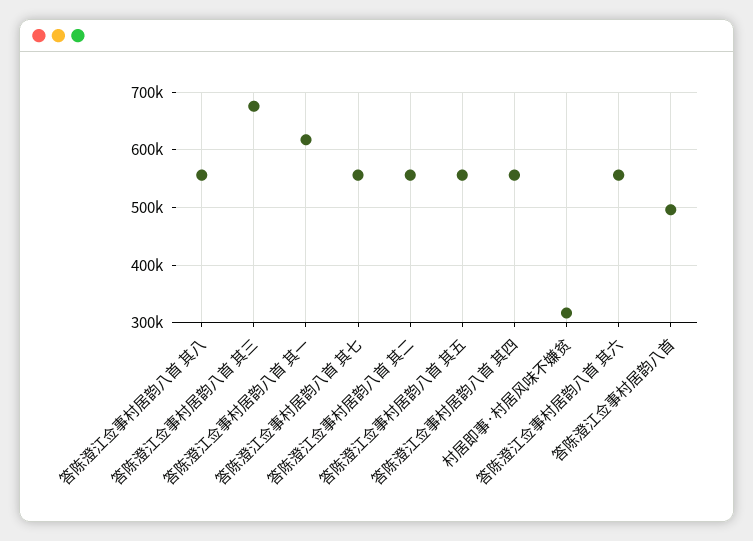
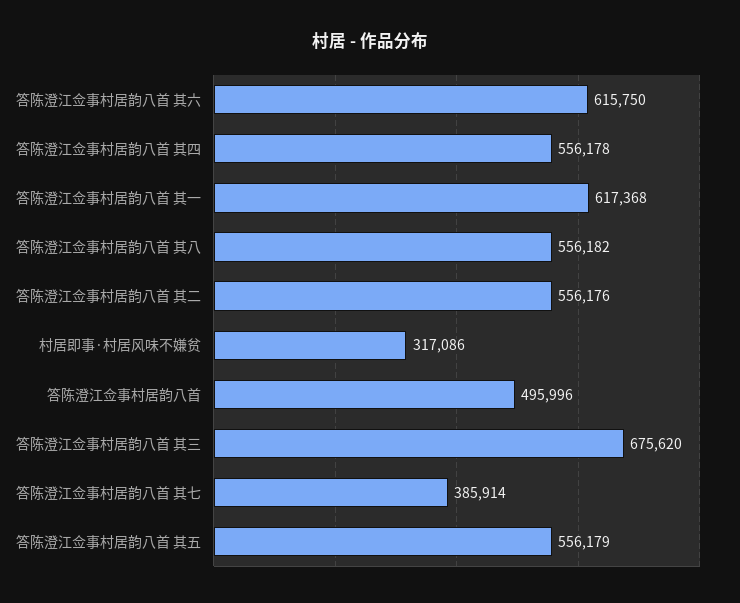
  {
    "答陈澄江佥事村居韵八首 其八": 556182,
    "答陈澄江佥事村居韵八首 其三": 675620,
    "答陈澄江佥事村居韵八首 其一": 617368,
-   "答陈澄江佥事村居韵八首 其七": 560000,
+   "答陈澄江佥事村居韵八首 其七": 385914,
    "答陈澄江佥事村居韵八首 其二": 556176,
    "答陈澄江佥事村居韵八首 其五": 556179,
    "答陈澄江佥事村居韵八首 其四": 556178,
    "村居即事·村居风味不嫌贫": 317086,
-   "答陈澄江佥事村居韵八首 其六": 560000,
+   "答陈澄江佥事村居韵八首 其六": 615750,
    "答陈澄江佥事村居韵八首": 495996
  }

